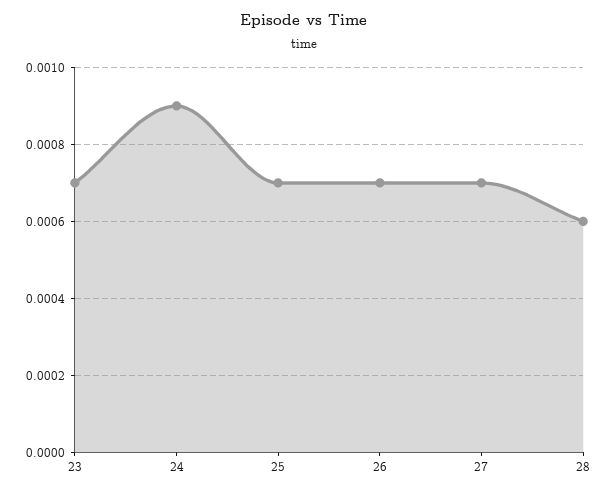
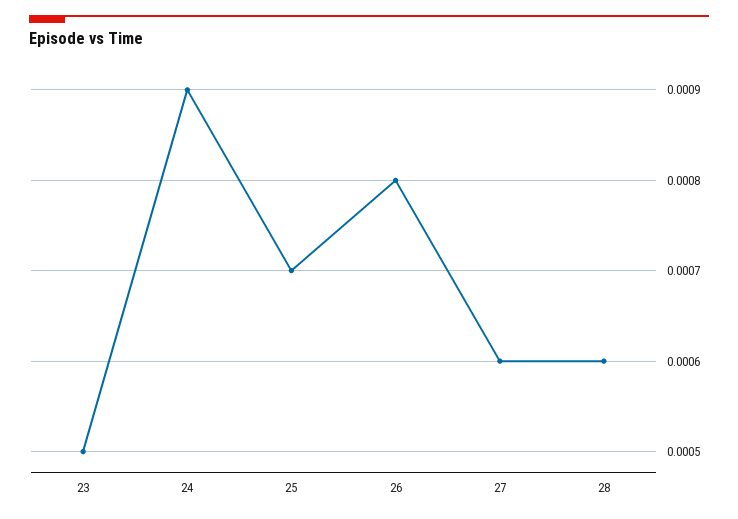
  {
-   "23": 0.0007,
+   "23": 0.0005,
    "24": 0.0009,
    "25": 0.0007,
-   "26": 0.0007,
+   "26": 0.0008,
-   "27": 0.0007,
+   "27": 0.0006,
    "28": 0.0006
  }

